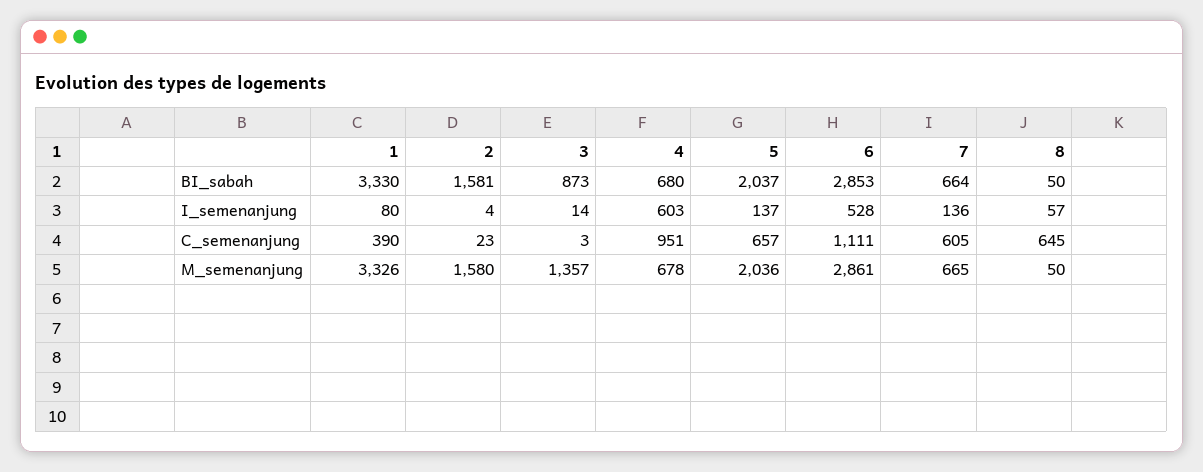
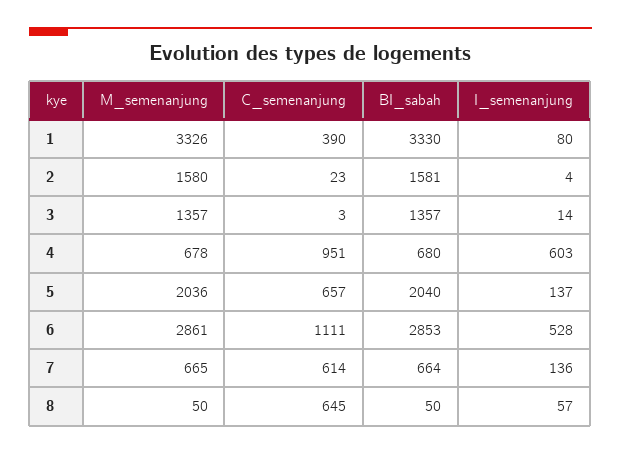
  {
    "1": {
      "BI_sabah": 3330,
      "I_semenanjung": 80,
      "C_semenanjung": 390,
      "M_semenanjung": 3326
    },
    "2": {
      "BI_sabah": 1581,
      "I_semenanjung": 4,
      "C_semenanjung": 23,
      "M_semenanjung": 1580
    },
    "3": {
-     "BI_sabah": 873,
+     "BI_sabah": 1357,
      "I_semenanjung": 14,
      "C_semenanjung": 3,
      "M_semenanjung": 1357
    },
    "4": {
      "BI_sabah": 680,
      "I_semenanjung": 603,
      "C_semenanjung": 951,
      "M_semenanjung": 678
    },
    "5": {
-     "BI_sabah": 2037,
+     "BI_sabah": 2040,
      "I_semenanjung": 137,
      "C_semenanjung": 657,
      "M_semenanjung": 2036
    },
    "6": {
      "BI_sabah": 2853,
      "I_semenanjung": 528,
      "C_semenanjung": 1111,
      "M_semenanjung": 2861
    },
    "7": {
      "BI_sabah": 664,
      "I_semenanjung": 136,
-     "C_semenanjung": 605,
+     "C_semenanjung": 614,
      "M_semenanjung": 665
    },
    "8": {
      "BI_sabah": 50,
      "I_semenanjung": 57,
      "C_semenanjung": 645,
      "M_semenanjung": 50
    }
  }

